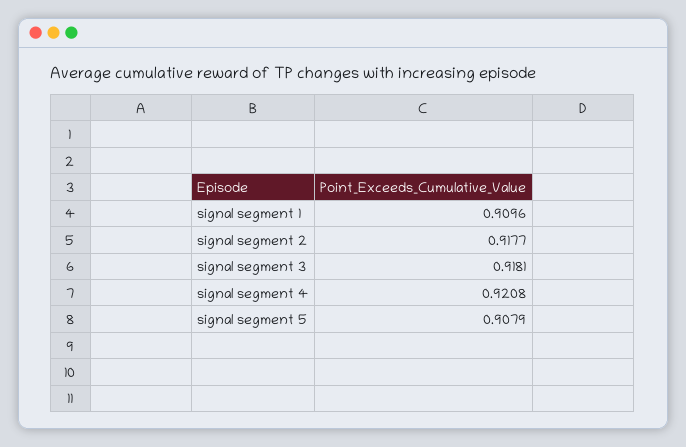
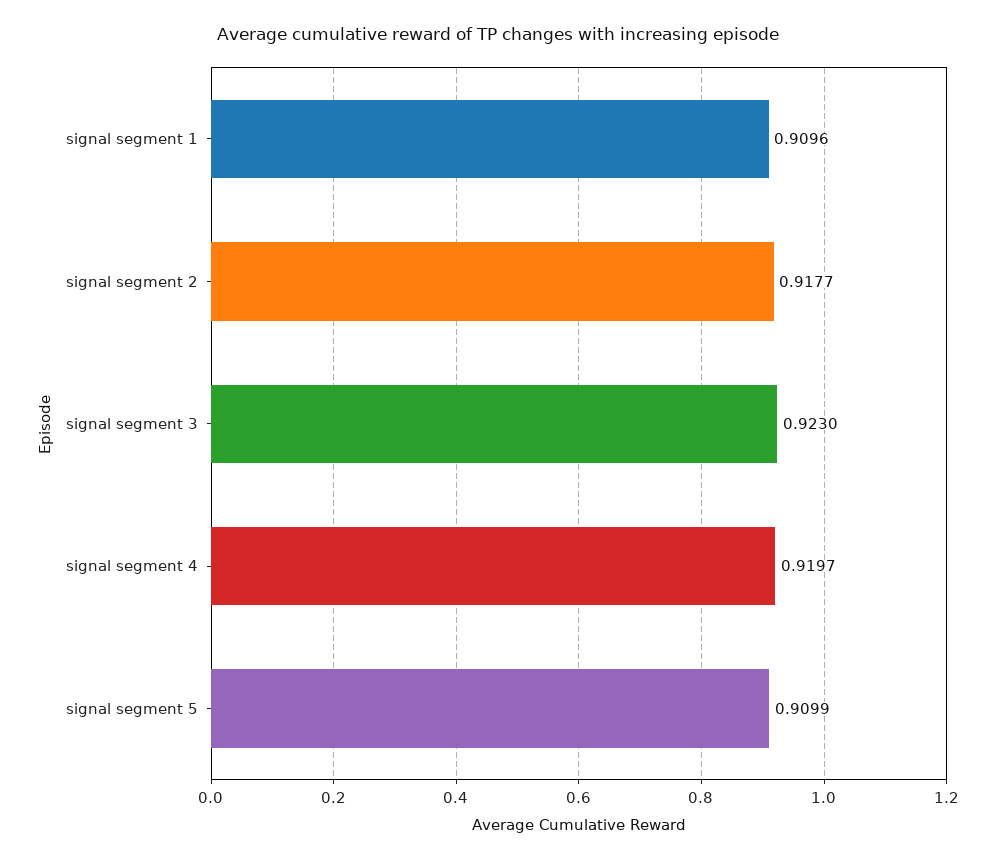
  {
    "signal segment 1": 0.9096,
    "signal segment 2": 0.9177,
-   "signal segment 3": 0.9181,
+   "signal segment 3": 0.923,
-   "signal segment 4": 0.9208,
+   "signal segment 4": 0.9197,
-   "signal segment 5": 0.9079
+   "signal segment 5": 0.9099
  }

